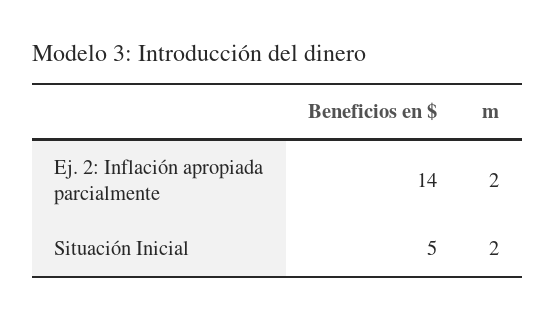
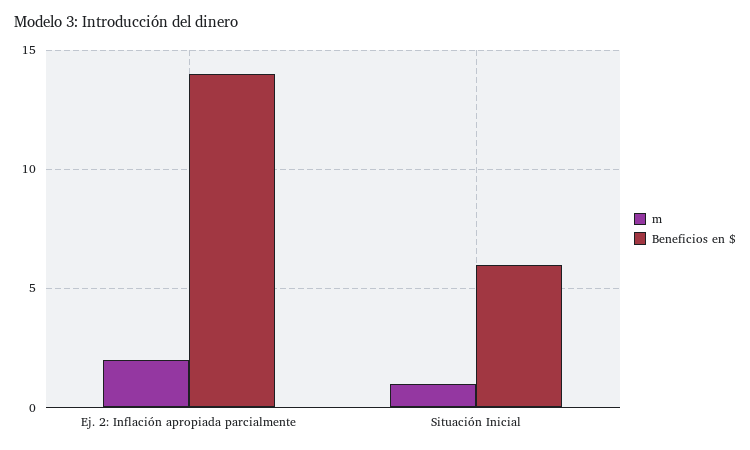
  {
    "Beneficios en $": {
      "Ej. 2: Inflación apropiada parcialmente": 14,
-     "Situación Inicial": 5
+     "Situación Inicial": 6
    },
    "m": {
      "Ej. 2: Inflación apropiada parcialmente": 2,
-     "Situación Inicial": 2
+     "Situación Inicial": 1
    }
  }

